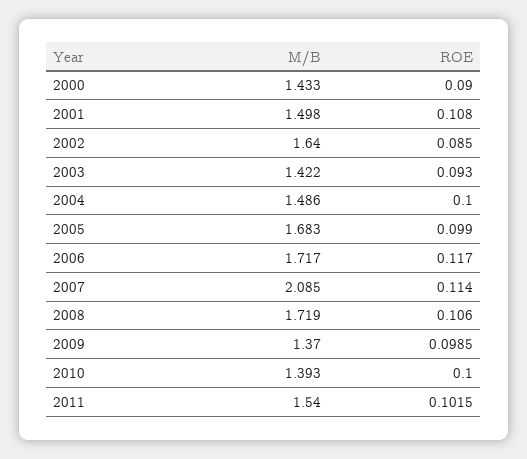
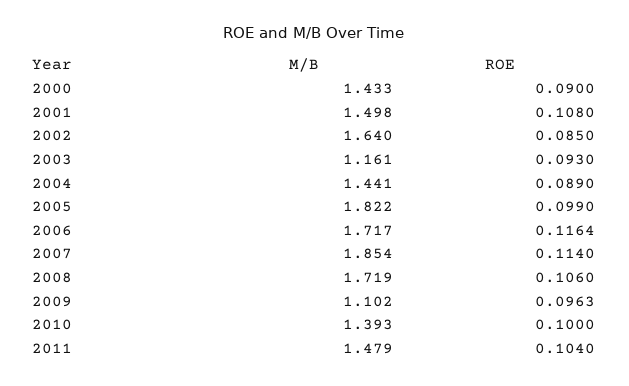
  {
    "M/B": {
      "2000": 1.433,
      "2001": 1.498,
      "2002": 1.64,
-     "2003": 1.422,
+     "2003": 1.161,
-     "2004": 1.486,
+     "2004": 1.441,
-     "2005": 1.683,
+     "2005": 1.822,
      "2006": 1.717,
-     "2007": 2.085,
+     "2007": 1.854,
      "2008": 1.719,
-     "2009": 1.37,
+     "2009": 1.102,
      "2010": 1.393,
-     "2011": 1.54
+     "2011": 1.479
    },
    "ROE": {
      "2000": 0.09,
      "2001": 0.108,
      "2002": 0.085,
      "2003": 0.093,
-     "2004": 0.1,
+     "2004": 0.089,
      "2005": 0.099,
-     "2006": 0.117,
+     "2006": 0.1164,
      "2007": 0.114,
      "2008": 0.106,
-     "2009": 0.0985,
+     "2009": 0.0963,
      "2010": 0.1,
-     "2011": 0.1015
+     "2011": 0.104
    }
  }

